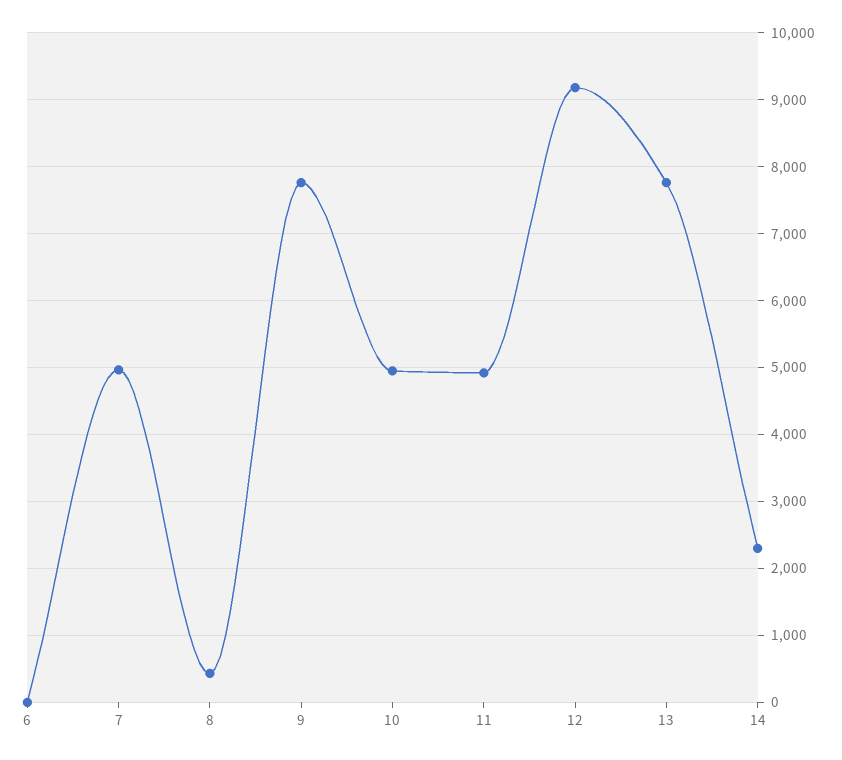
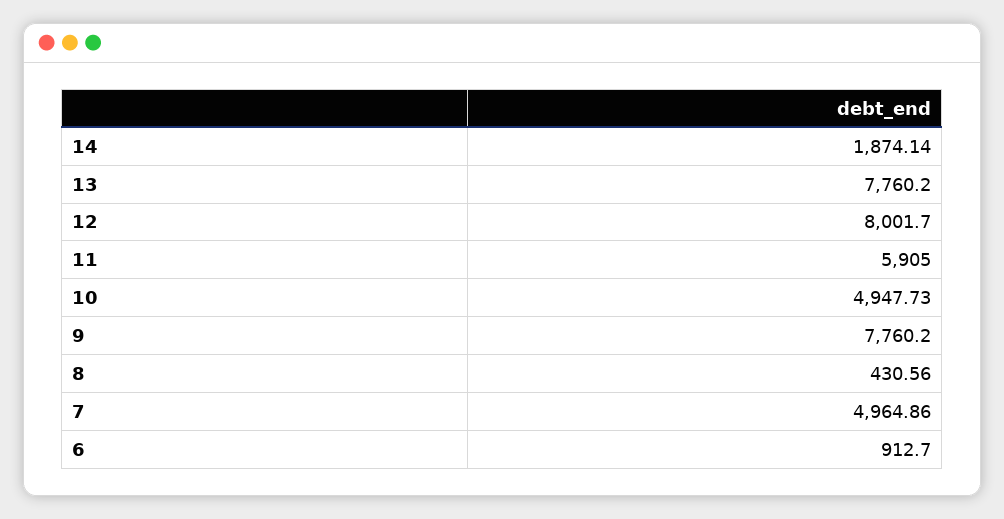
  {
-   "6": 0,
+   "6": 912.7,
    "7": 4964.86,
    "8": 430.56,
    "9": 7760.2,
    "10": 4947.73,
-   "11": 4900,
+   "11": 5905,
-   "12": 9200,
+   "12": 8001.7,
    "13": 7760.2,
-   "14": 2300
+   "14": 1874.14
  }

